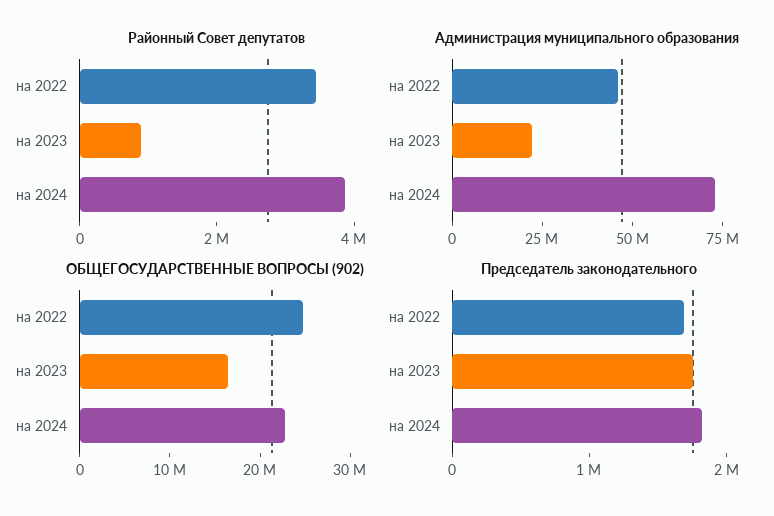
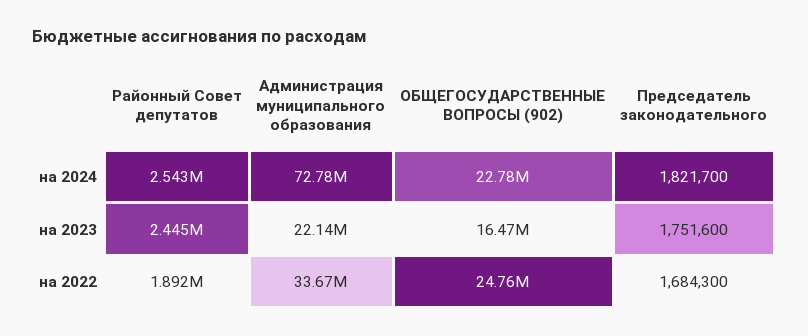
  {
    "Районный Совет депутатов": {
-     "на 2022": 3500000,
+     "на 2022": 1892000,
-     "на 2023": 1000000,
+     "на 2023": 2445000,
-     "на 2024": 4000000
+     "на 2024": 2543000
    },
    "Администрация муниципального образования": {
-     "на 2022": 45000000,
+     "на 2022": 33670000,
      "на 2023": 22140000,
      "на 2024": 72780000
    },
    "ОБЩЕГОСУДАРСТВЕННЫЕ ВОПРОСЫ (902)": {
      "на 2022": 24760000,
      "на 2023": 16470000,
      "на 2024": 22780000
    },
    "Председатель законодательного": {
      "на 2022": 1684300,
      "на 2023": 1751600,
      "на 2024": 1821700
    }
  }

